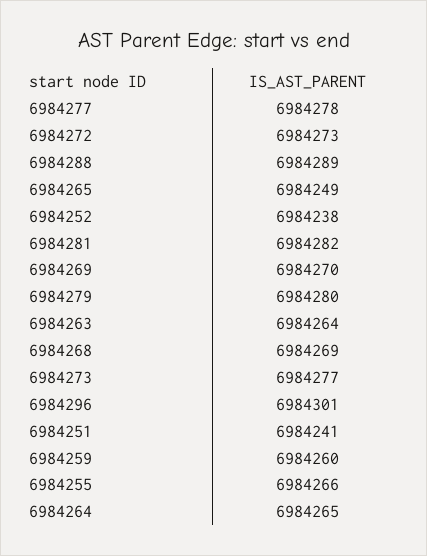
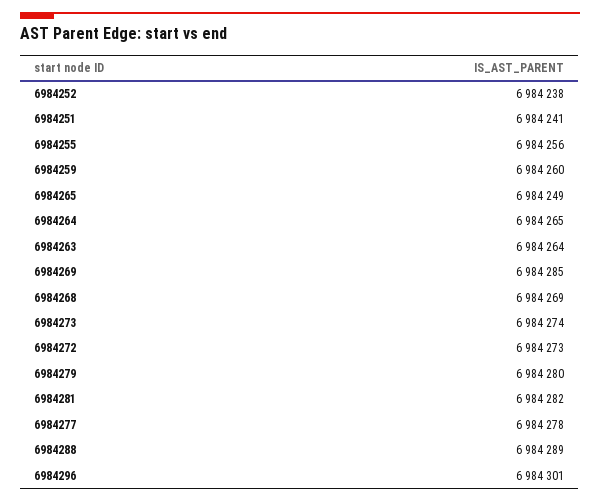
  {
    "6984277": 6984278,
    "6984272": 6984273,
    "6984288": 6984289,
    "6984265": 6984249,
    "6984252": 6984238,
    "6984281": 6984282,
-   "6984269": 6984270,
+   "6984269": 6984285,
    "6984279": 6984280,
    "6984263": 6984264,
    "6984268": 6984269,
-   "6984273": 6984277,
+   "6984273": 6984274,
    "6984296": 6984301,
    "6984251": 6984241,
    "6984259": 6984260,
-   "6984255": 6984266,
+   "6984255": 6984256,
    "6984264": 6984265
  }

